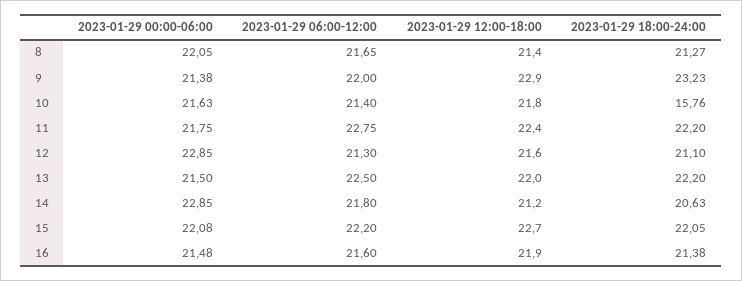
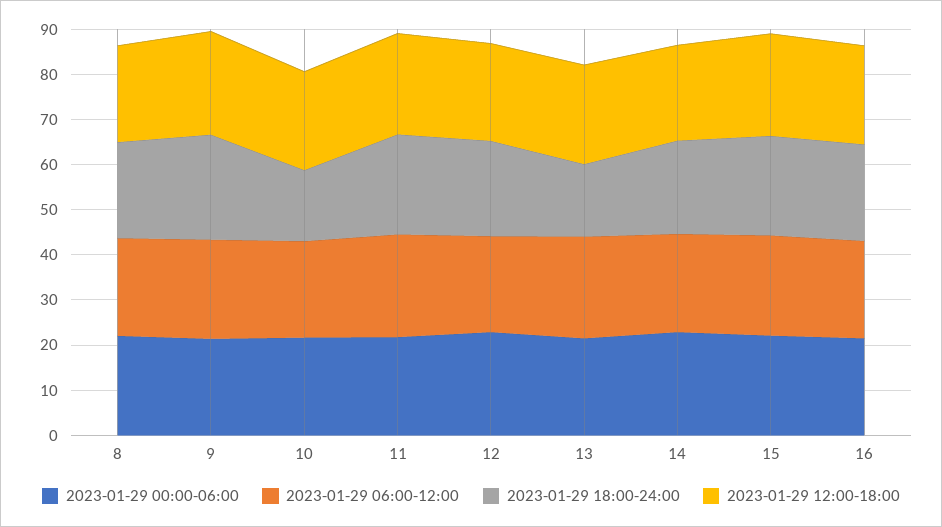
  {
    "2023-01-29 00:00-06:00": {
      "8": 22.05,
      "9": 21.38,
      "10": 21.63,
      "11": 21.75,
      "12": 22.85,
      "13": 21.5,
      "14": 22.85,
      "15": 22.08,
      "16": 21.48
    },
    "2023-01-29 06:00-12:00": {
      "8": 21.65,
      "9": 22,
      "10": 21.4,
      "11": 22.75,
      "12": 21.3,
      "13": 22.5,
      "14": 21.8,
      "15": 22.2,
      "16": 21.6
    },
    "2023-01-29 12:00-18:00": {
      "8": 21.4,
      "9": 22.9,
      "10": 21.8,
      "11": 22.4,
      "12": 21.6,
      "13": 22,
      "14": 21.2,
      "15": 22.7,
      "16": 21.9
    },
    "2023-01-29 18:00-24:00": {
      "8": 21.27,
      "9": 23.23,
      "10": 15.76,
      "11": 22.2,
      "12": 21.1,
-     "13": 22.2,
+     "13": 16,
      "14": 20.63,
      "15": 22.05,
      "16": 21.38
    }
  }

